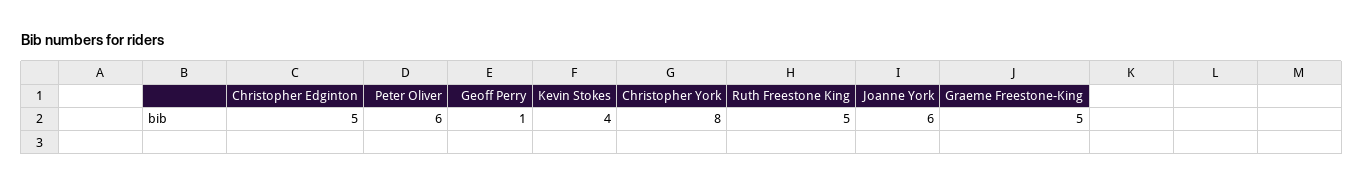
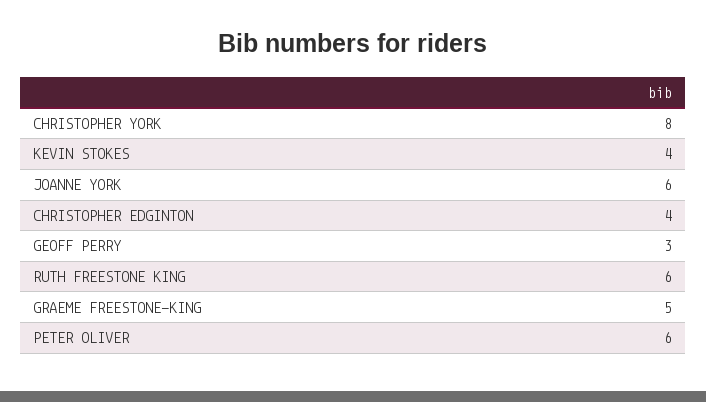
  {
-   "Christopher Edginton": 5,
+   "Christopher Edginton": 4,
    "Peter Oliver": 6,
-   "Geoff Perry": 1,
+   "Geoff Perry": 3,
    "Kevin Stokes": 4,
    "Christopher York": 8,
-   "Ruth Freestone King": 5,
+   "Ruth Freestone King": 6,
    "Joanne York": 6,
    "Graeme Freestone-King": 5
  }

